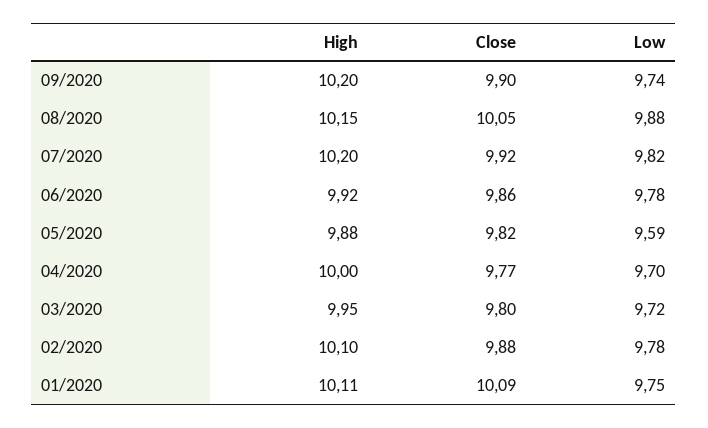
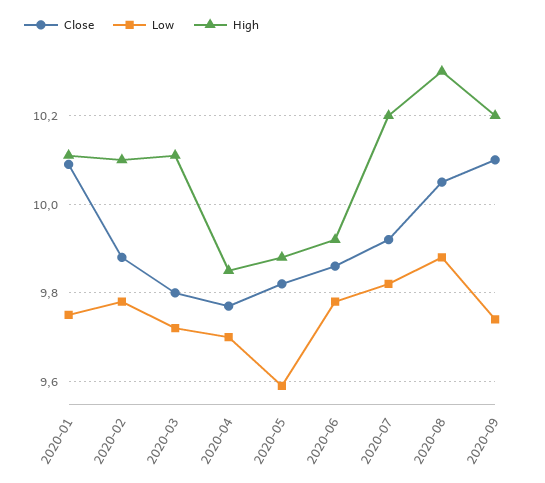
  {
    "High": {
      "09/2020": 10.2,
-     "08/2020": 10.15,
+     "08/2020": 10.3,
      "07/2020": 10.2,
      "06/2020": 9.92,
      "05/2020": 9.88,
-     "04/2020": 10,
+     "04/2020": 9.85,
-     "03/2020": 9.95,
+     "03/2020": 10.1,
      "02/2020": 10.1,
      "01/2020": 10.11
    },
    "Close": {
-     "09/2020": 9.9,
+     "09/2020": 10.1,
      "08/2020": 10.05,
      "07/2020": 9.92,
      "06/2020": 9.86,
      "05/2020": 9.82,
      "04/2020": 9.77,
      "03/2020": 9.8,
      "02/2020": 9.88,
      "01/2020": 10.09
    },
    "Low": {
      "09/2020": 9.74,
      "08/2020": 9.88,
      "07/2020": 9.82,
      "06/2020": 9.78,
      "05/2020": 9.59,
      "04/2020": 9.7,
      "03/2020": 9.72,
      "02/2020": 9.78,
      "01/2020": 9.75
    }
  }

